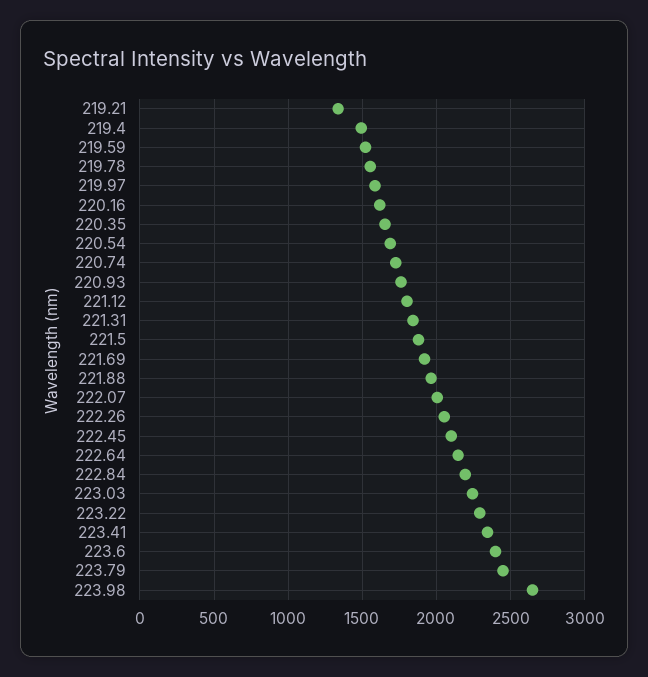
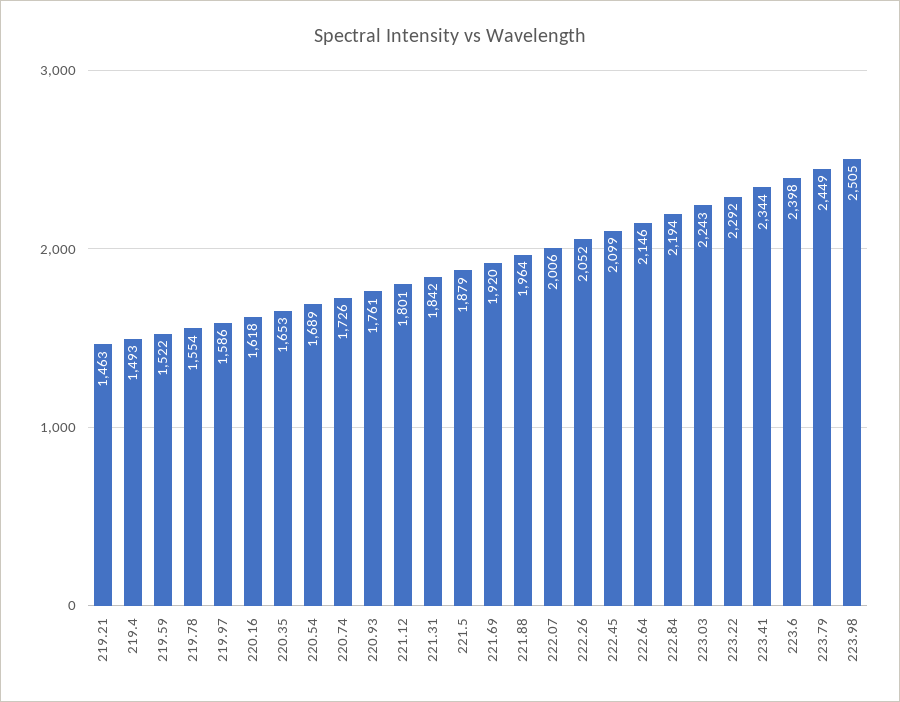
  {
-   "219.21": 1350,
+   "219.21": 1463,
    "219.4": 1493,
    "219.59": 1522,
    "219.78": 1554,
    "219.97": 1586,
    "220.16": 1618,
    "220.35": 1653,
    "220.54": 1689,
    "220.74": 1726,
    "220.93": 1761,
    "221.12": 1801,
    "221.31": 1842,
    "221.5": 1879,
    "221.69": 1920,
    "221.88": 1964,
    "222.07": 2006,
    "222.26": 2052,
    "222.45": 2099,
    "222.64": 2146,
    "222.84": 2194,
    "223.03": 2243,
    "223.22": 2292,
    "223.41": 2344,
    "223.6": 2398,
    "223.79": 2449,
-   "223.98": 2650
+   "223.98": 2505
  }

